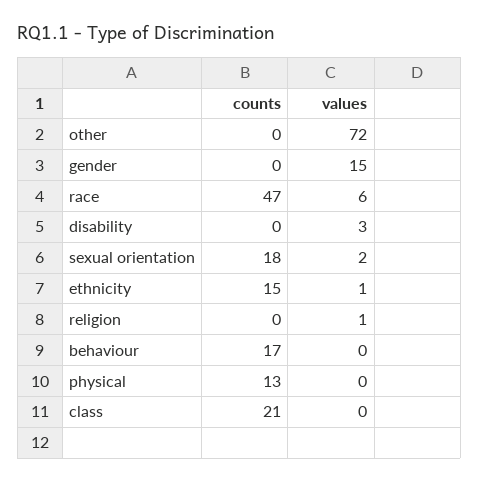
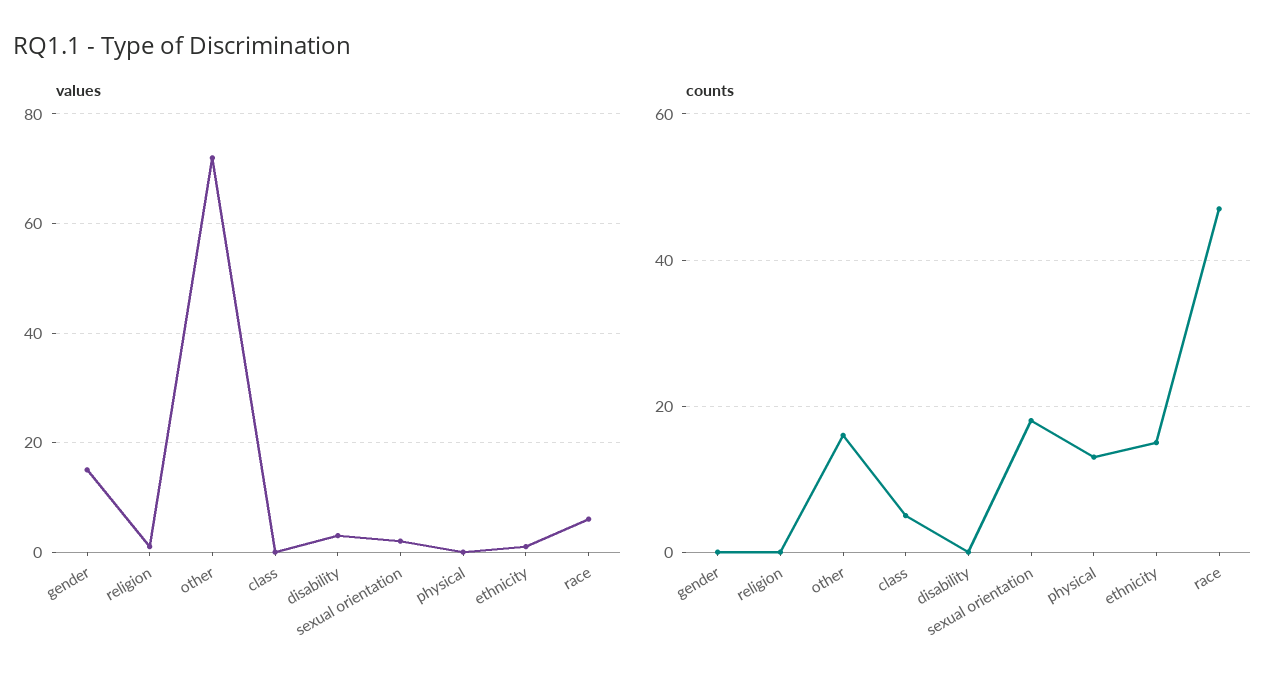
  {
    "counts": {
-     "other": 0,
+     "other": 15,
      "gender": 0,
      "race": 47,
      "disability": 0,
      "sexual orientation": 18,
      "ethnicity": 15,
      "religion": 0,
-     "behaviour": 17,
      "physical": 13,
-     "class": 21
+     "class": 5
    },
    "values": {
      "other": 72,
      "gender": 15,
      "race": 6,
      "disability": 3,
      "sexual orientation": 2,
      "ethnicity": 1,
      "religion": 1,
-     "behaviour": 0,
      "physical": 0,
      "class": 0
    }
  }

